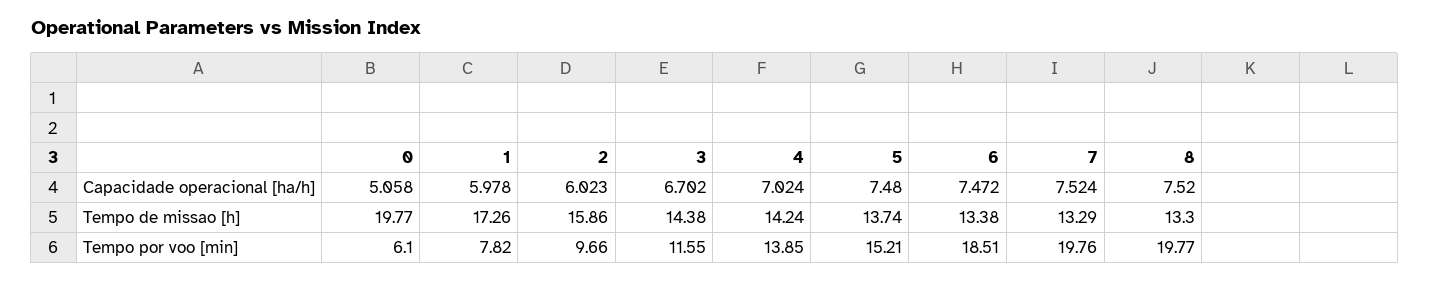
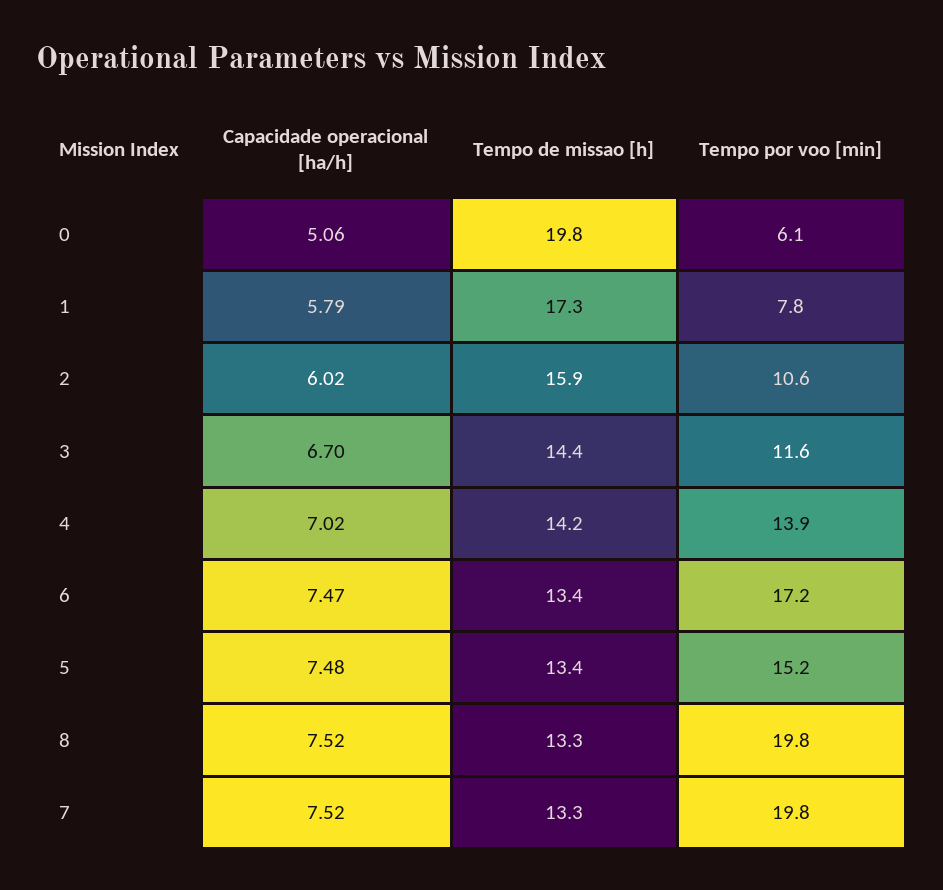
  {
    "0": {
      "Capacidade operacional [ha/h]": 5.058,
      "Tempo de missao [h]": 19.77,
      "Tempo por voo [min]": 6.1
    },
    "1": {
-     "Capacidade operacional [ha/h]": 5.978,
+     "Capacidade operacional [ha/h]": 5.79,
      "Tempo de missao [h]": 17.26,
      "Tempo por voo [min]": 7.82
    },
    "2": {
      "Capacidade operacional [ha/h]": 6.023,
      "Tempo de missao [h]": 15.86,
-     "Tempo por voo [min]": 9.66
+     "Tempo por voo [min]": 10.6
    },
    "3": {
      "Capacidade operacional [ha/h]": 6.702,
      "Tempo de missao [h]": 14.38,
      "Tempo por voo [min]": 11.55
    },
    "4": {
      "Capacidade operacional [ha/h]": 7.024,
      "Tempo de missao [h]": 14.24,
      "Tempo por voo [min]": 13.85
    },
    "5": {
      "Capacidade operacional [ha/h]": 7.48,
-     "Tempo de missao [h]": 13.74,
+     "Tempo de missao [h]": 13.4,
      "Tempo por voo [min]": 15.21
    },
    "6": {
      "Capacidade operacional [ha/h]": 7.472,
      "Tempo de missao [h]": 13.38,
-     "Tempo por voo [min]": 18.51
+     "Tempo por voo [min]": 17.2
    },
    "7": {
      "Capacidade operacional [ha/h]": 7.524,
      "Tempo de missao [h]": 13.29,
      "Tempo por voo [min]": 19.76
    },
    "8": {
      "Capacidade operacional [ha/h]": 7.52,
      "Tempo de missao [h]": 13.3,
      "Tempo por voo [min]": 19.77
    }
  }

